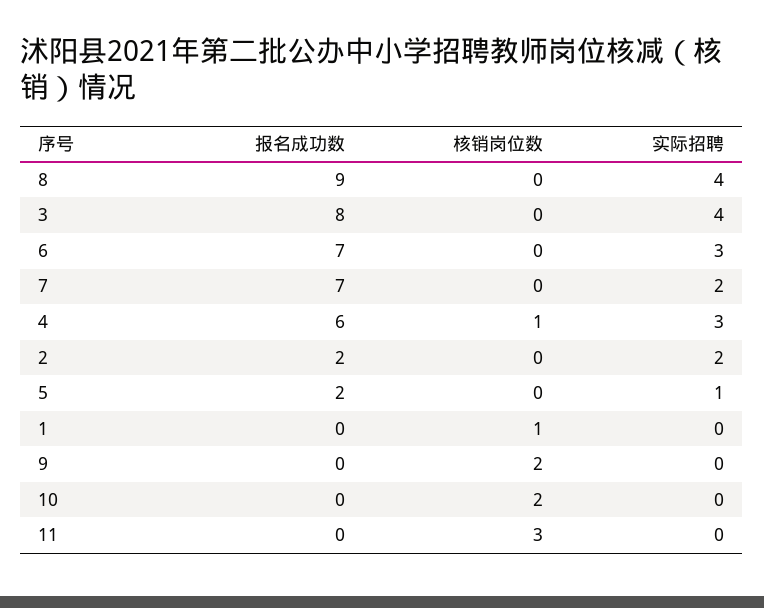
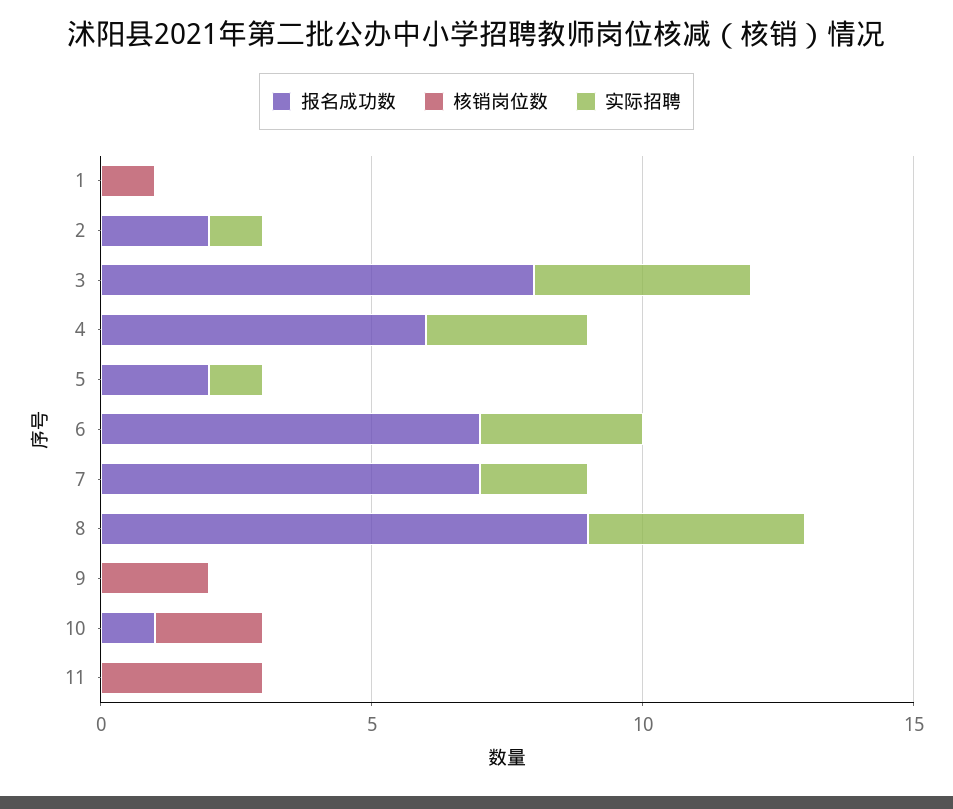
  {
    "报名成功数": {
      "8": 9,
      "3": 8,
      "6": 7,
      "7": 7,
      "4": 6,
      "2": 2,
      "5": 2,
      "1": 0,
      "9": 0,
-     "10": 0,
+     "10": 1,
      "11": 0
    },
    "核销岗位数": {
      "8": 0,
      "3": 0,
      "6": 0,
      "7": 0,
-     "4": 1,
+     "4": 0,
      "2": 0,
      "5": 0,
      "1": 1,
      "9": 2,
      "10": 2,
      "11": 3
    },
    "实际招聘": {
      "8": 4,
      "3": 4,
      "6": 3,
      "7": 2,
      "4": 3,
-     "2": 2,
+     "2": 1,
      "5": 1,
      "1": 0,
      "9": 0,
      "10": 0,
      "11": 0
    }
  }

